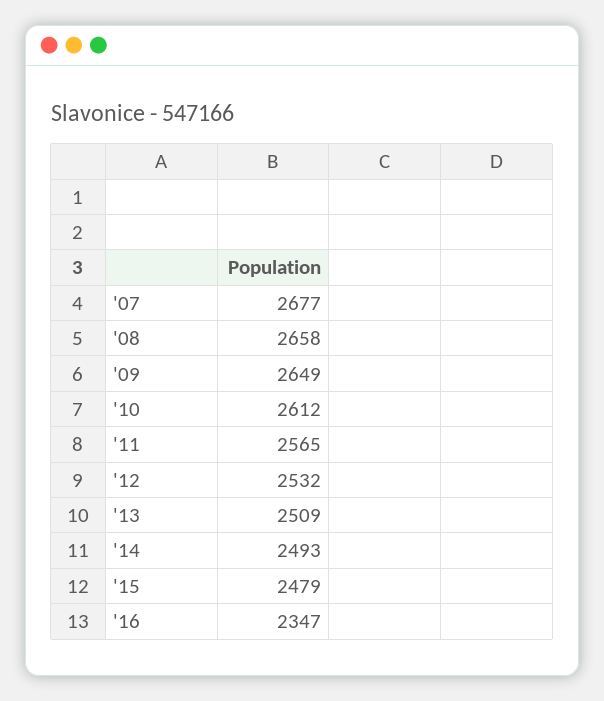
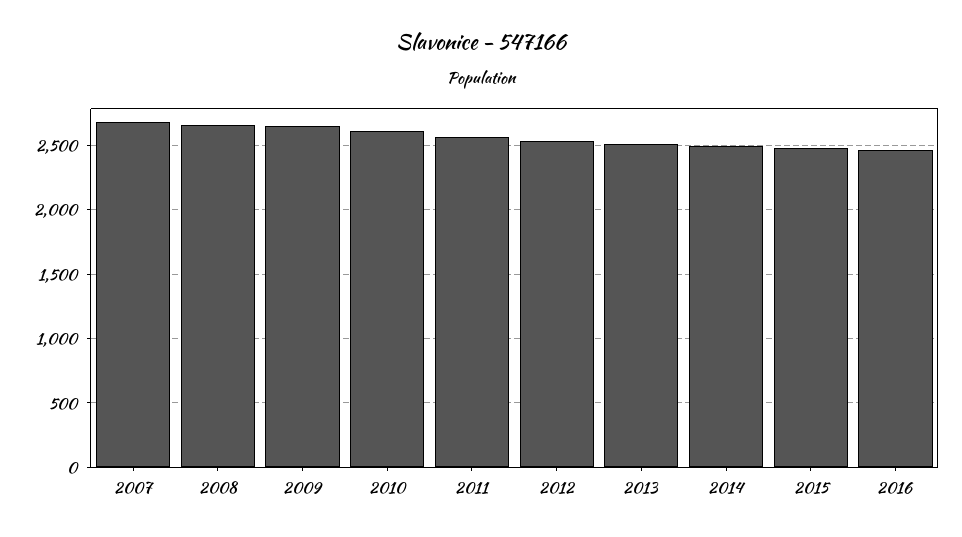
  {
    "'07": 2677,
    "'08": 2658,
    "'09": 2649,
    "'10": 2612,
    "'11": 2565,
    "'12": 2532,
    "'13": 2509,
    "'14": 2493,
    "'15": 2479,
-   "'16": 2347
+   "'16": 2450
  }

